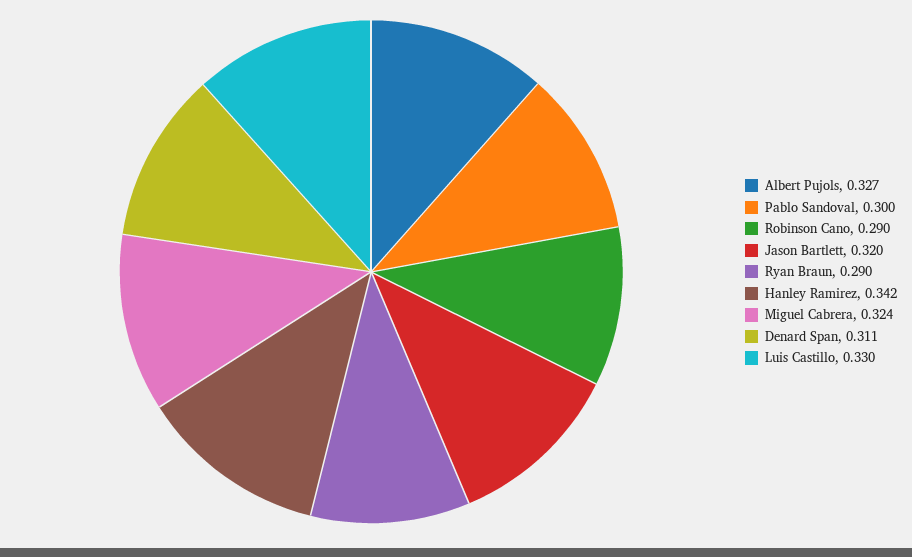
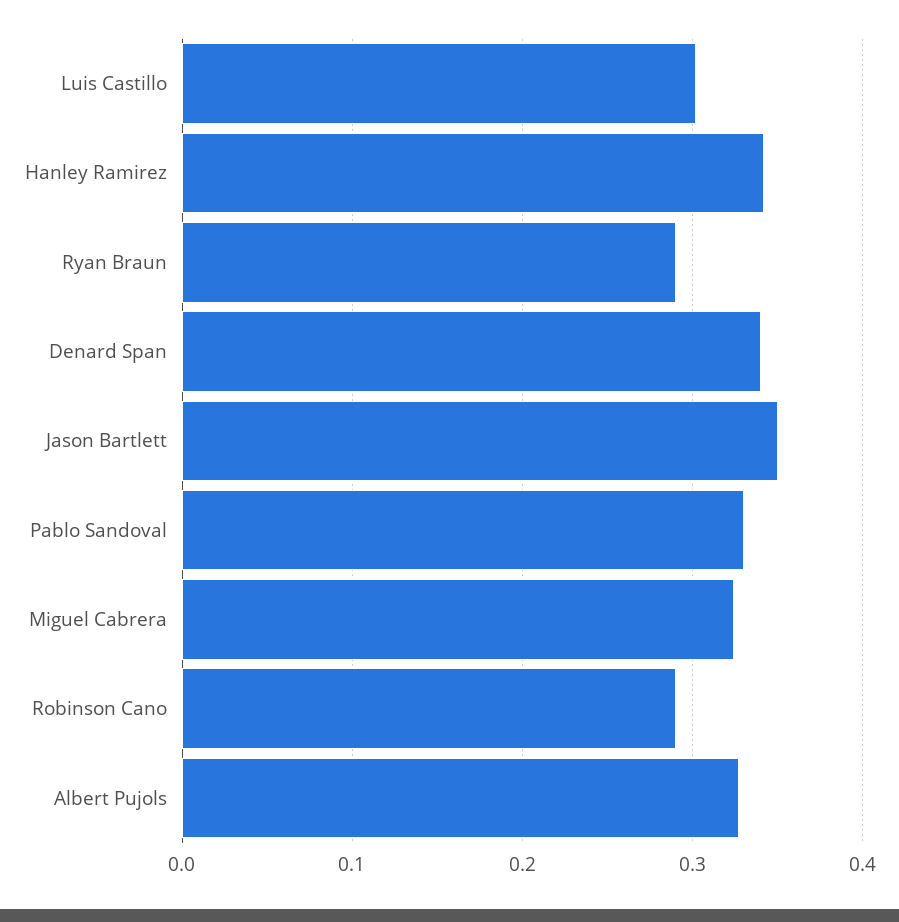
  {
    "Albert Pujols": 0.327,
-   "Pablo Sandoval": 0.3,
+   "Pablo Sandoval": 0.33,
    "Robinson Cano": 0.29,
-   "Jason Bartlett": 0.32,
+   "Jason Bartlett": 0.35,
    "Ryan Braun": 0.29,
    "Hanley Ramirez": 0.342,
    "Miguel Cabrera": 0.324,
-   "Denard Span": 0.311,
+   "Denard Span": 0.34,
-   "Luis Castillo": 0.33
+   "Luis Castillo": 0.3
  }

